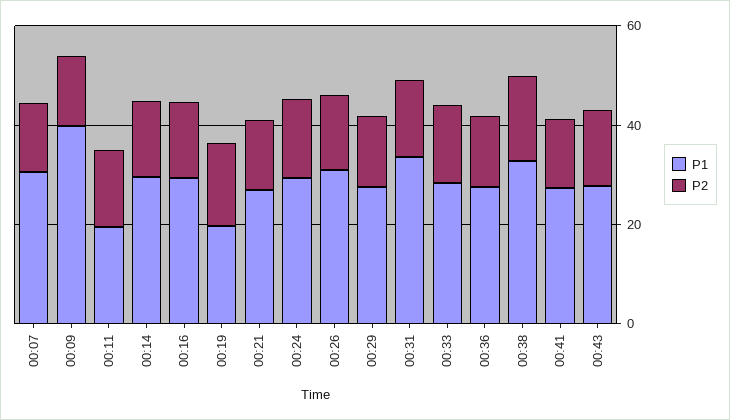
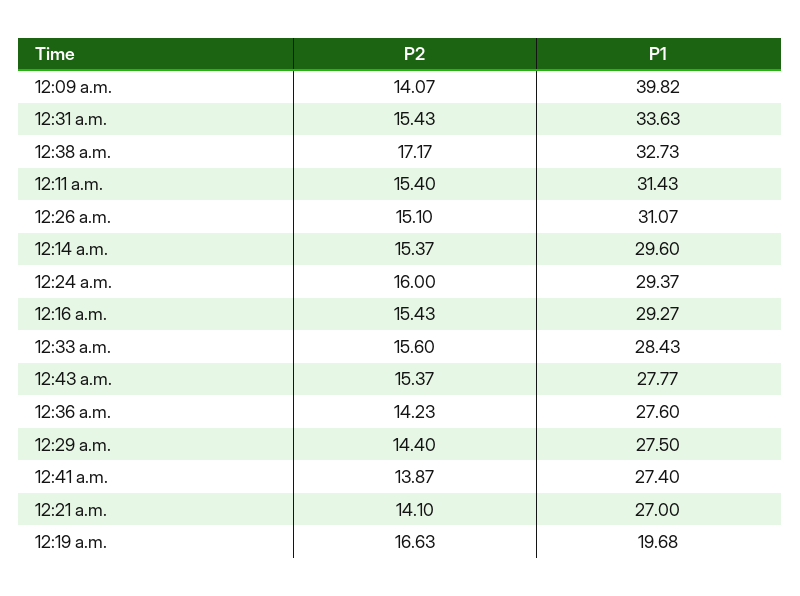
  {
    "P1": {
-     "00:07": 30,
      "00:09": 39.82,
-     "00:11": 20,
+     "00:11": 31.43,
      "00:14": 29.6,
      "00:16": 29.27,
      "00:19": 19.68,
      "00:21": 27,
      "00:24": 29.37,
      "00:26": 31.07,
      "00:29": 27.5,
      "00:31": 33.63,
      "00:33": 28.43,
      "00:36": 27.6,
      "00:38": 32.73,
      "00:41": 27.4,
      "00:43": 27.77
    },
    "P2": {
-     "00:07": 15,
      "00:09": 14.07,
      "00:11": 15.4,
      "00:14": 15.37,
      "00:16": 15.43,
      "00:19": 16.63,
      "00:21": 14.1,
      "00:24": 16,
      "00:26": 15.1,
      "00:29": 14.4,
      "00:31": 15.43,
      "00:33": 15.6,
      "00:36": 14.23,
      "00:38": 17.17,
      "00:41": 13.87,
      "00:43": 15.37
    }
  }

